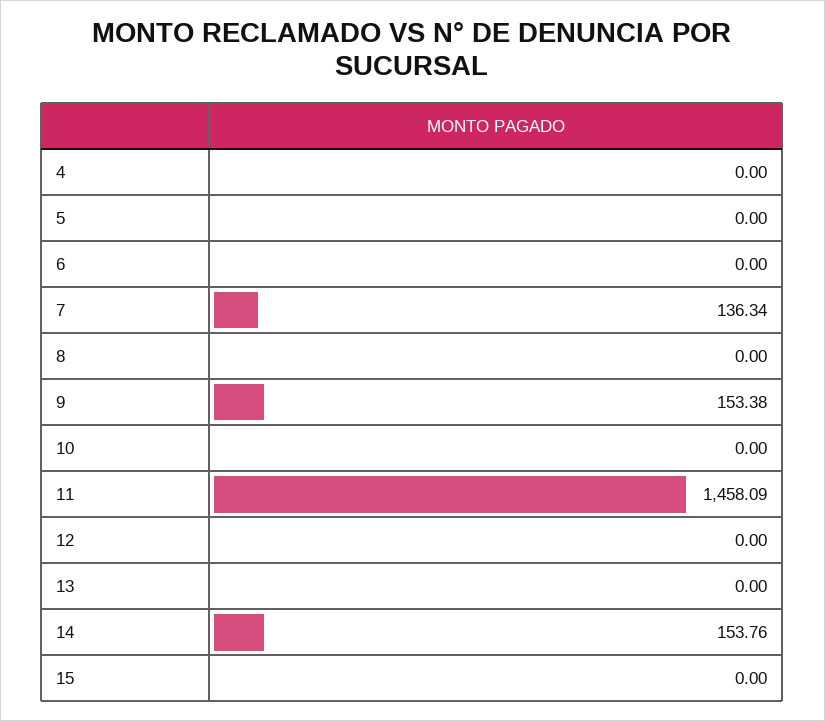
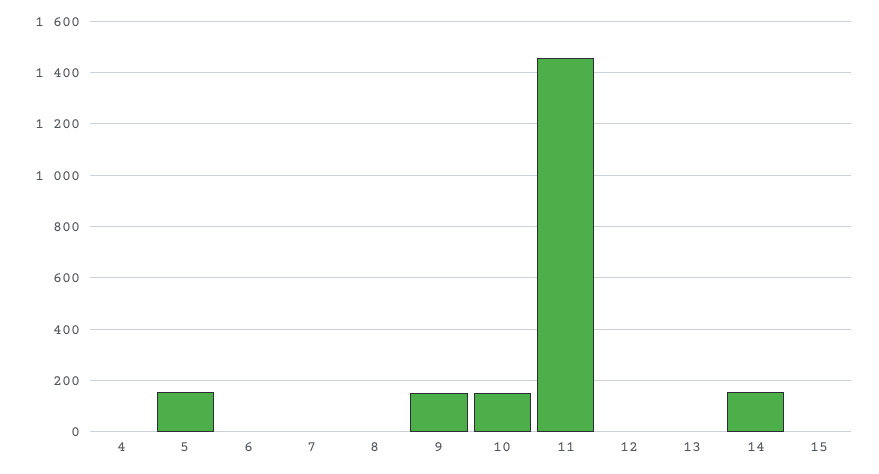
  {
    "4": 0,
-   "5": 0,
+   "5": 150,
    "6": 0,
-   "7": 136.34,
+   "7": 0,
    "8": 0,
    "9": 153.38,
-   "10": 0,
+   "10": 150,
    "11": 1458.09,
    "12": 0,
    "13": 0,
    "14": 153.76,
    "15": 0
  }

